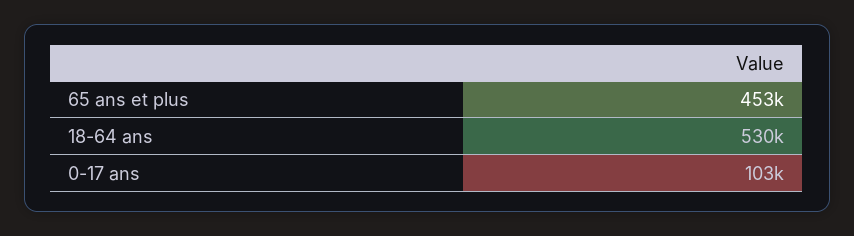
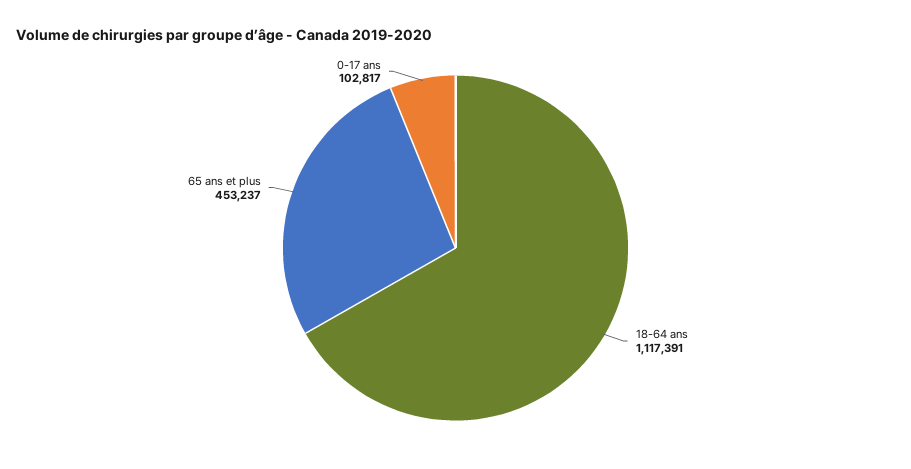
  {
    "65 ans et plus": 453237,
-   "18-64 ans": 530000,
+   "18-64 ans": 1117391,
    "0-17 ans": 102817
  }

